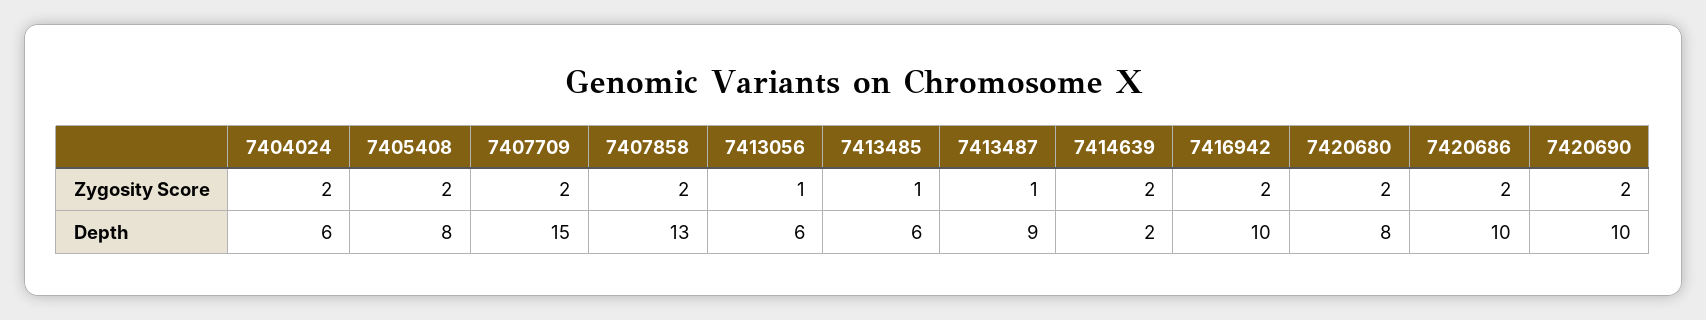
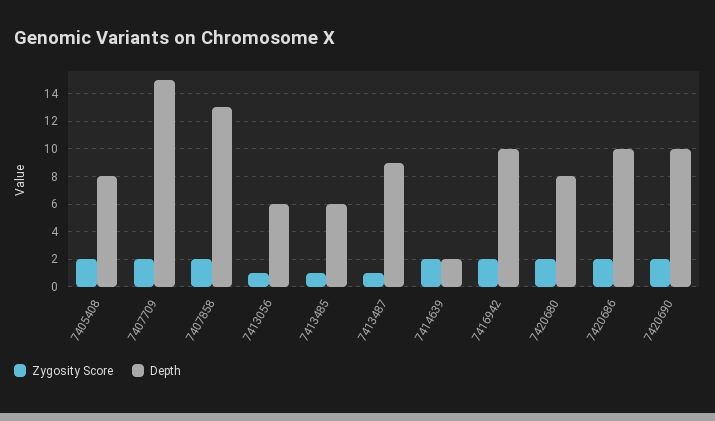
  {
    "Zygosity Score": {
-     "7404024": 2,
      "7405408": 2,
      "7407709": 2,
      "7407858": 2,
      "7413056": 1,
      "7413485": 1,
      "7413487": 1,
      "7414639": 2,
      "7416942": 2,
      "7420680": 2,
      "7420686": 2,
      "7420690": 2
    },
    "Depth": {
-     "7404024": 6,
      "7405408": 8,
      "7407709": 15,
      "7407858": 13,
      "7413056": 6,
      "7413485": 6,
      "7413487": 9,
      "7414639": 2,
      "7416942": 10,
      "7420680": 8,
      "7420686": 10,
      "7420690": 10
    }
  }

